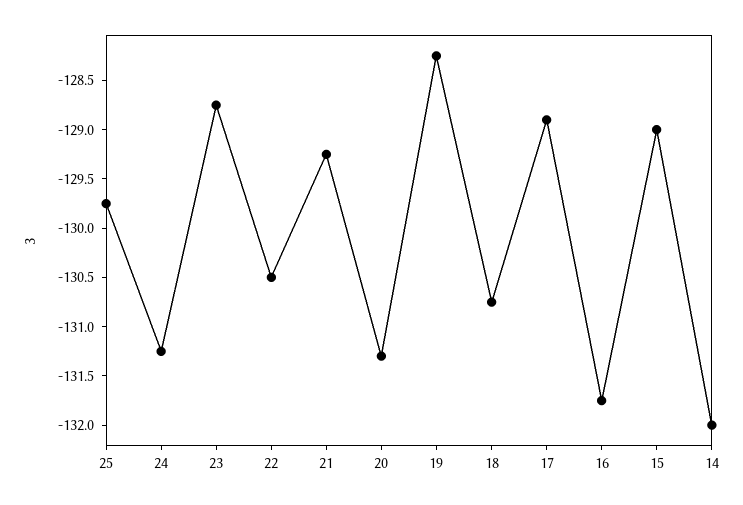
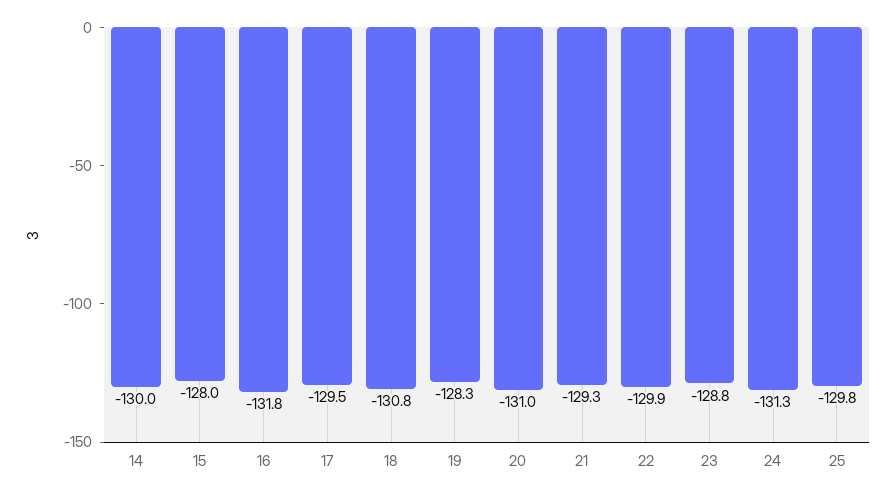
  {
    "25": -129.8,
    "24": -131.3,
    "23": -128.8,
-   "22": -130.5,
+   "22": -129.9,
    "21": -129.3,
-   "20": -131.3,
+   "20": -131,
    "19": -128.3,
    "18": -130.8,
-   "17": -128.9,
+   "17": -129.5,
    "16": -131.8,
-   "15": -129,
+   "15": -128,
-   "14": -132
+   "14": -130
  }

